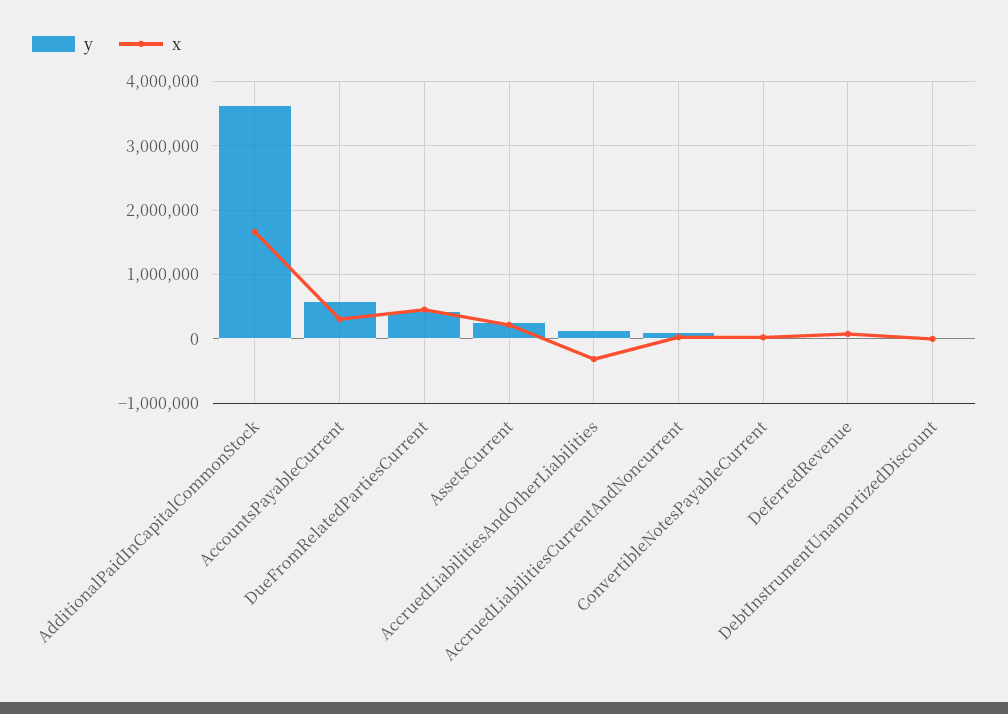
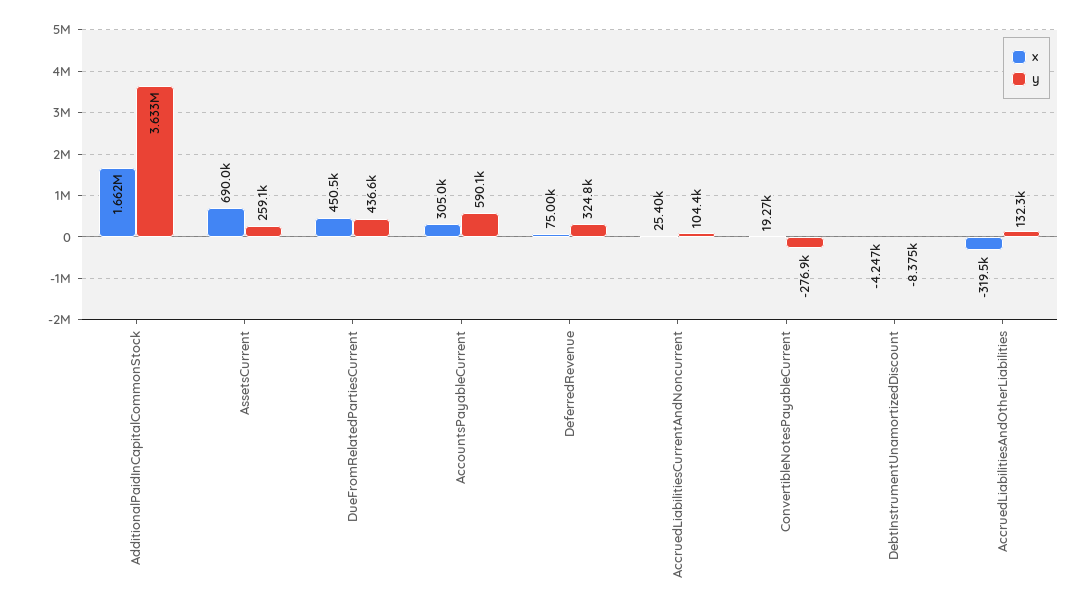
  {
    "y": {
      "AdditionalPaidInCapitalCommonStock": 3633000,
      "AccountsPayableCurrent": 590100,
      "DueFromRelatedPartiesCurrent": 436600,
      "AssetsCurrent": 259100,
      "AccruedLiabilitiesAndOtherLiabilities": 132300,
      "AccruedLiabilitiesCurrentAndNoncurrent": 104400,
-     "ConvertibleNotesPayableCurrent": 0,
+     "ConvertibleNotesPayableCurrent": -276900,
-     "DeferredRevenue": 0,
+     "DeferredRevenue": 324800,
      "DebtInstrumentUnamortizedDiscount": -8375
    },
    "x": {
      "AdditionalPaidInCapitalCommonStock": 1662000,
      "AccountsPayableCurrent": 305000,
      "DueFromRelatedPartiesCurrent": 450500,
-     "AssetsCurrent": 200000,
+     "AssetsCurrent": 690000,
      "AccruedLiabilitiesAndOtherLiabilities": -319500,
      "AccruedLiabilitiesCurrentAndNoncurrent": 25400,
      "ConvertibleNotesPayableCurrent": 19270,
      "DeferredRevenue": 75000,
      "DebtInstrumentUnamortizedDiscount": -4247
    }
  }

